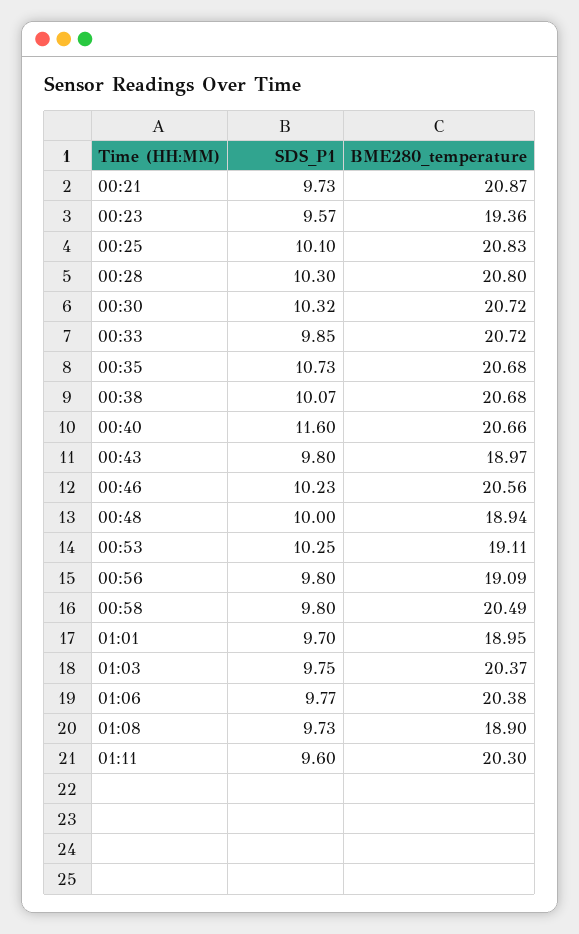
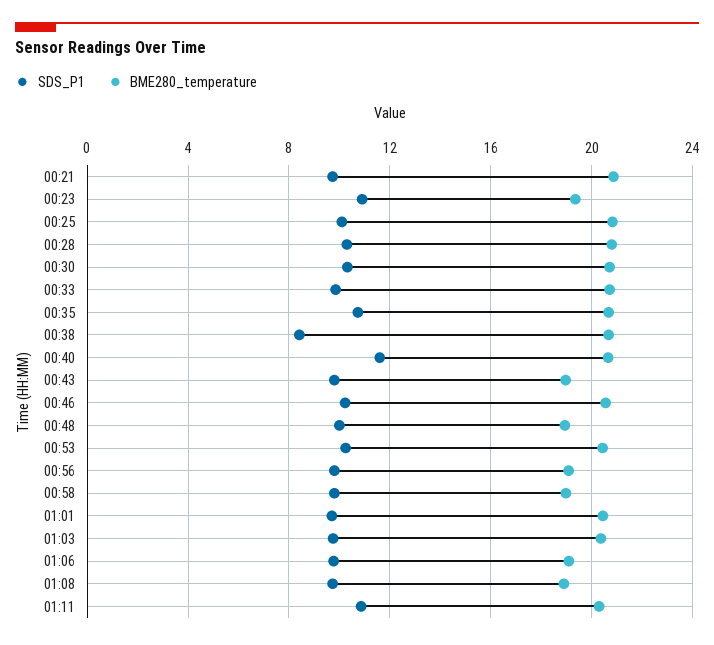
  {
    "SDS_P1": {
      "00:21": 9.73,
-     "00:23": 9.57,
+     "00:23": 11,
      "00:25": 10.1,
      "00:28": 10.3,
      "00:30": 10.32,
      "00:33": 9.85,
      "00:35": 10.73,
-     "00:38": 10.07,
+     "00:38": 8.5,
      "00:40": 11.6,
      "00:43": 9.8,
      "00:46": 10.23,
      "00:48": 10,
      "00:53": 10.25,
      "00:56": 9.8,
      "00:58": 9.8,
      "01:01": 9.7,
      "01:03": 9.75,
      "01:06": 9.77,
      "01:08": 9.73,
-     "01:11": 9.6
+     "01:11": 11
    },
    "BME280_temperature": {
      "00:21": 20.87,
      "00:23": 19.36,
      "00:25": 20.83,
      "00:28": 20.8,
      "00:30": 20.72,
      "00:33": 20.72,
      "00:35": 20.68,
      "00:38": 20.68,
      "00:40": 20.66,
      "00:43": 18.97,
      "00:46": 20.56,
      "00:48": 18.94,
-     "00:53": 19.11,
+     "00:53": 20.5,
      "00:56": 19.09,
-     "00:58": 20.49,
+     "00:58": 19,
-     "01:01": 18.95,
+     "01:01": 20.5,
      "01:03": 20.37,
-     "01:06": 20.38,
+     "01:06": 19,
      "01:08": 18.9,
      "01:11": 20.3
    }
  }

